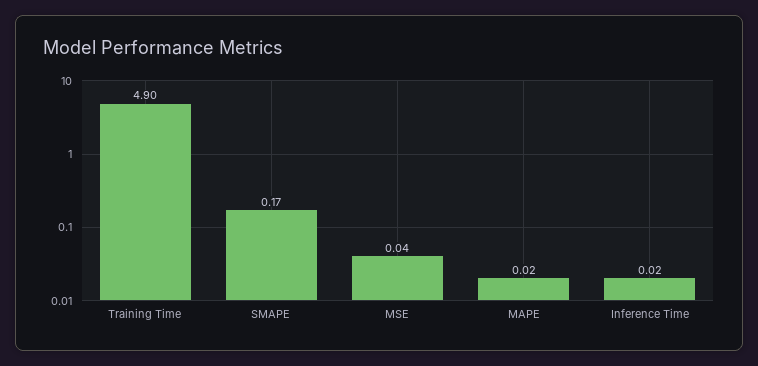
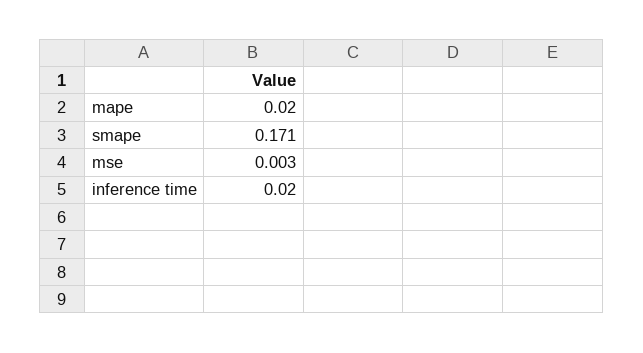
  {
-   "Training Time": 4.9,
    "SMAPE": 0.171,
-   "MSE": 0.04,
+   "MSE": 0.003,
    "MAPE": 0.02,
    "Inference Time": 0.02
  }

